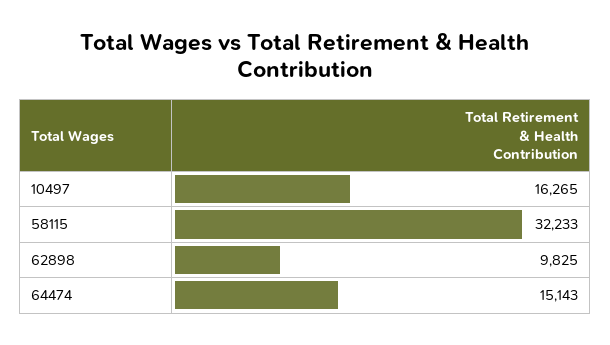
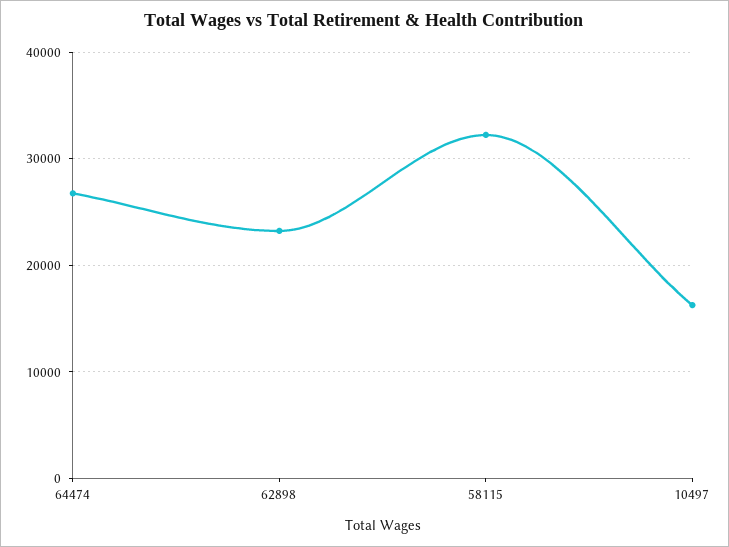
  {
    "10497": 16265,
    "58115": 32233,
-   "62898": 9825,
+   "62898": 23000,
-   "64474": 15143
+   "64474": 27000
  }

